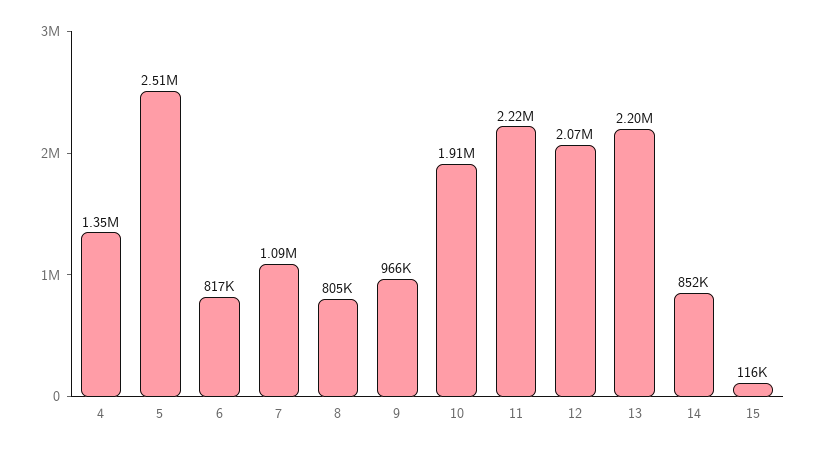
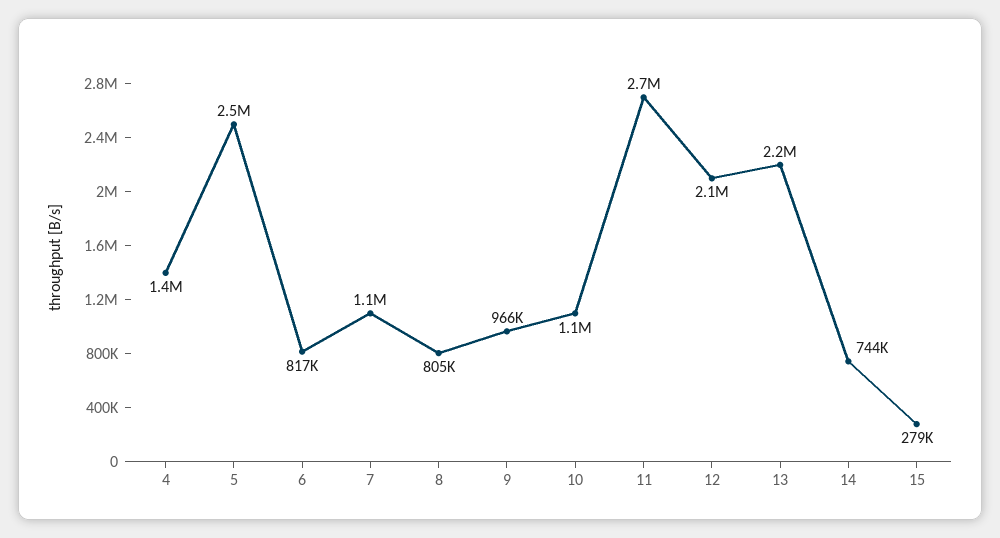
  {
    "4": 1350000,
    "5": 2510000,
    "6": 817000,
    "7": 1090000,
    "8": 805000,
    "9": 966000,
-   "10": 1910000,
+   "10": 1100000,
-   "11": 2220000,
+   "11": 2700000,
    "12": 2070000,
    "13": 2200000,
-   "14": 852000,
+   "14": 744000,
-   "15": 116000
+   "15": 279000
  }

